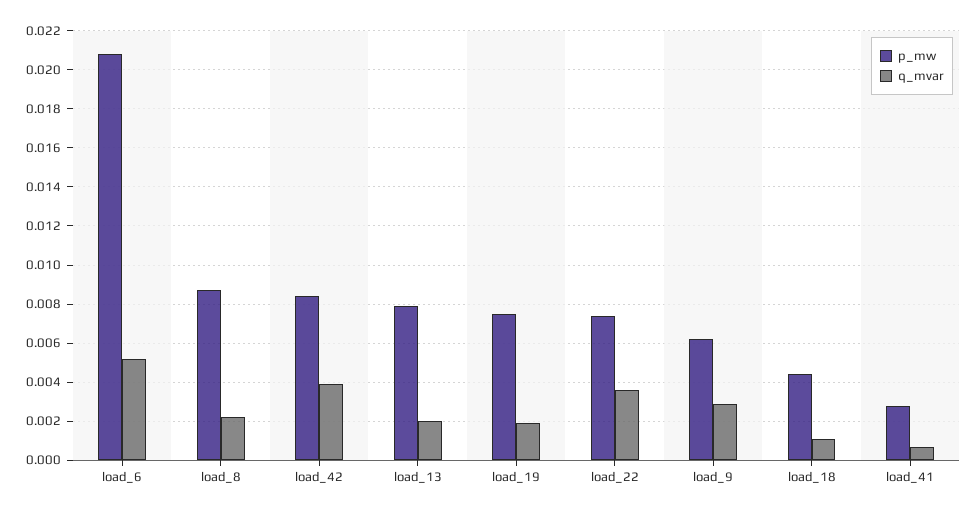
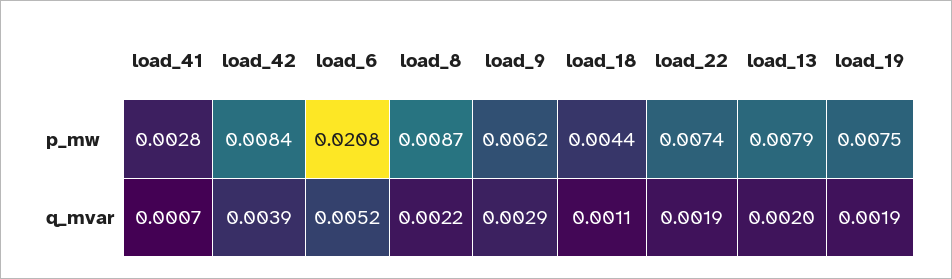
  {
    "p_mw": {
      "load_6": 0.0208,
      "load_8": 0.0087,
      "load_42": 0.0084,
      "load_13": 0.0079,
      "load_19": 0.0075,
      "load_22": 0.0074,
      "load_9": 0.0062,
      "load_18": 0.0044,
      "load_41": 0.0028
    },
    "q_mvar": {
      "load_6": 0.0052,
      "load_8": 0.0022,
      "load_42": 0.0039,
      "load_13": 0.002,
      "load_19": 0.0019,
-     "load_22": 0.0035,
+     "load_22": 0.0019,
      "load_9": 0.0029,
      "load_18": 0.0011,
      "load_41": 0.0007
    }
  }

